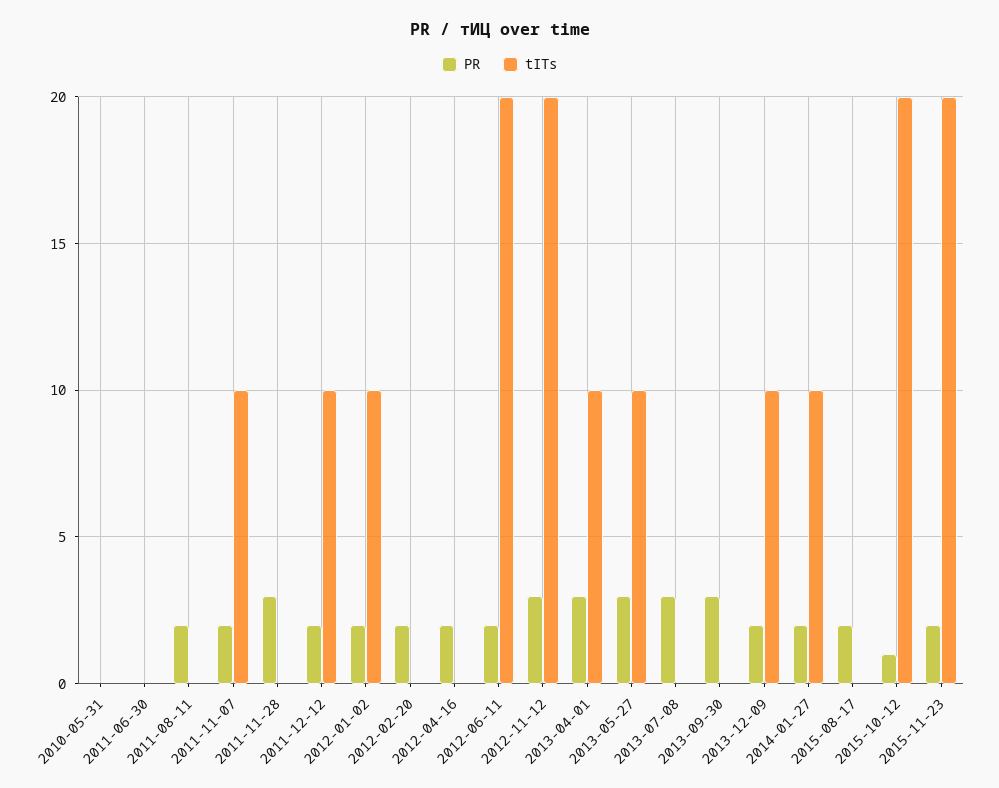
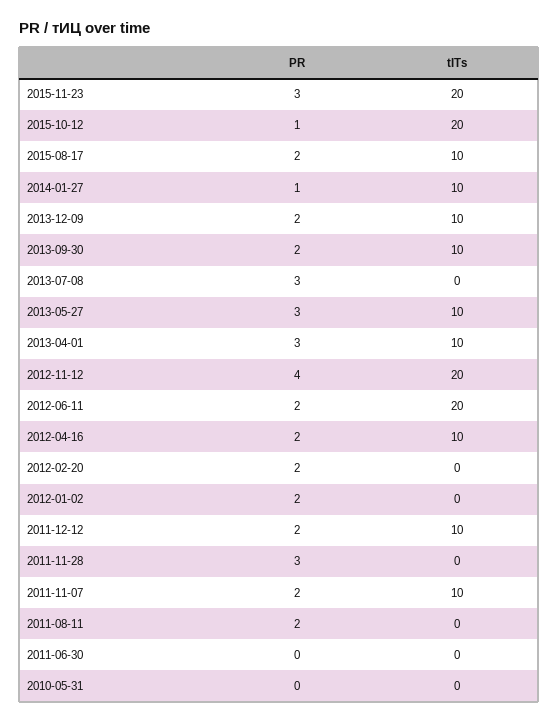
  {
    "PR": {
      "2010-05-31": 0,
      "2011-06-30": 0,
      "2011-08-11": 2,
      "2011-11-07": 2,
      "2011-11-28": 3,
      "2011-12-12": 2,
      "2012-01-02": 2,
      "2012-02-20": 2,
      "2012-04-16": 2,
      "2012-06-11": 2,
-     "2012-11-12": 3,
+     "2012-11-12": 4,
      "2013-04-01": 3,
      "2013-05-27": 3,
      "2013-07-08": 3,
-     "2013-09-30": 3,
+     "2013-09-30": 2,
      "2013-12-09": 2,
-     "2014-01-27": 2,
+     "2014-01-27": 1,
      "2015-08-17": 2,
      "2015-10-12": 1,
-     "2015-11-23": 2
+     "2015-11-23": 3
    },
    "tITs": {
      "2010-05-31": 0,
      "2011-06-30": 0,
      "2011-08-11": 0,
      "2011-11-07": 10,
      "2011-11-28": 0,
      "2011-12-12": 10,
-     "2012-01-02": 10,
+     "2012-01-02": 0,
      "2012-02-20": 0,
-     "2012-04-16": 0,
+     "2012-04-16": 10,
      "2012-06-11": 20,
      "2012-11-12": 20,
      "2013-04-01": 10,
      "2013-05-27": 10,
      "2013-07-08": 0,
-     "2013-09-30": 0,
+     "2013-09-30": 10,
      "2013-12-09": 10,
      "2014-01-27": 10,
-     "2015-08-17": 0,
+     "2015-08-17": 10,
      "2015-10-12": 20,
      "2015-11-23": 20
    }
  }

